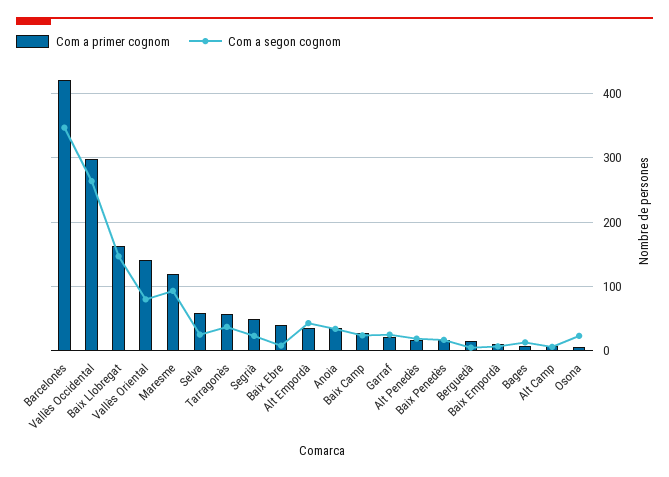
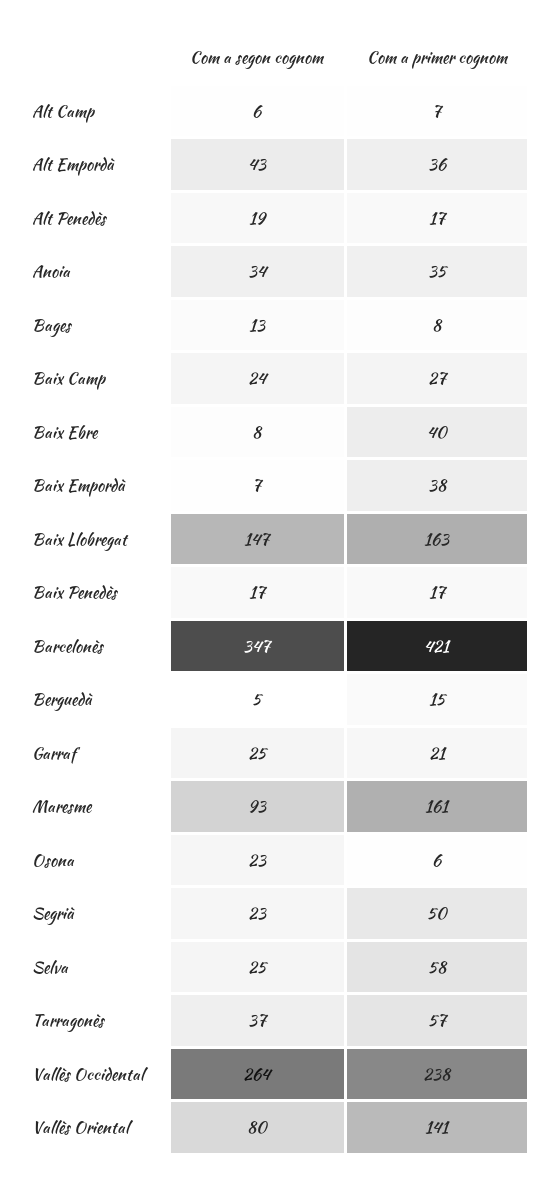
  {
    "Com a primer cognom": {
      "Barcelonès": 421,
-     "Vallès Occidental": 300,
+     "Vallès Occidental": 238,
      "Baix Llobregat": 163,
      "Vallès Oriental": 141,
-     "Maresme": 120,
+     "Maresme": 161,
      "Selva": 58,
      "Tarragonès": 57,
      "Segrià": 50,
      "Baix Ebre": 40,
      "Alt Empordà": 36,
      "Anoia": 35,
      "Baix Camp": 27,
      "Garraf": 21,
      "Alt Penedès": 17,
      "Baix Penedès": 17,
      "Berguedà": 15,
-     "Baix Empordà": 10,
+     "Baix Empordà": 38,
      "Bages": 8,
      "Alt Camp": 7,
      "Osona": 6
    },
    "Com a segon cognom": {
      "Barcelonès": 347,
      "Vallès Occidental": 264,
      "Baix Llobregat": 147,
      "Vallès Oriental": 80,
      "Maresme": 93,
      "Selva": 25,
      "Tarragonès": 37,
      "Segrià": 23,
      "Baix Ebre": 8,
      "Alt Empordà": 43,
      "Anoia": 34,
      "Baix Camp": 24,
      "Garraf": 25,
      "Alt Penedès": 19,
      "Baix Penedès": 17,
      "Berguedà": 5,
      "Baix Empordà": 7,
      "Bages": 13,
      "Alt Camp": 6,
      "Osona": 23
    }
  }

